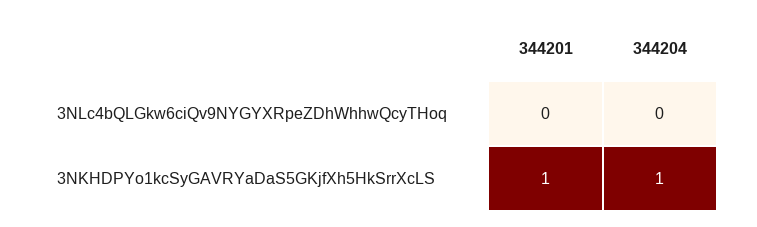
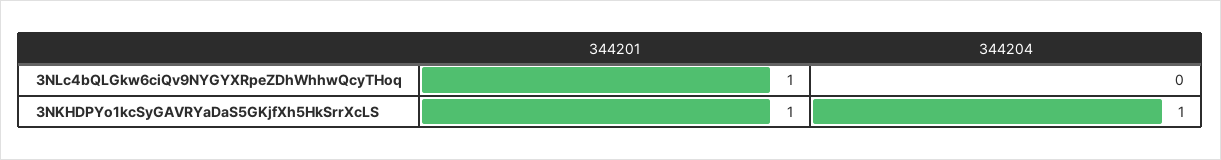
  {
    "344201": {
-     "3NLc4bQLGkw6ciQv9NYGYXRpeZDhWhhwQcyTHoq": 0,
+     "3NLc4bQLGkw6ciQv9NYGYXRpeZDhWhhwQcyTHoq": 1,
      "3NKHDPYo1kcSyGAVRYaDaS5GKjfXh5HkSrrXcLS": 1
    },
    "344204": {
      "3NLc4bQLGkw6ciQv9NYGYXRpeZDhWhhwQcyTHoq": 0,
      "3NKHDPYo1kcSyGAVRYaDaS5GKjfXh5HkSrrXcLS": 1
    }
  }

